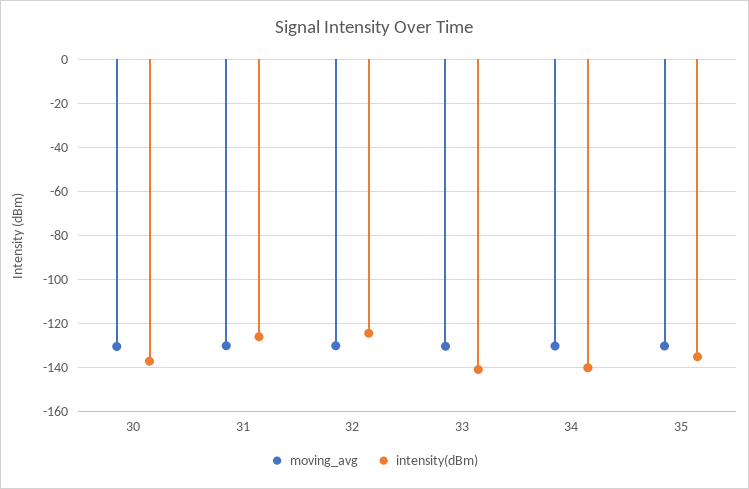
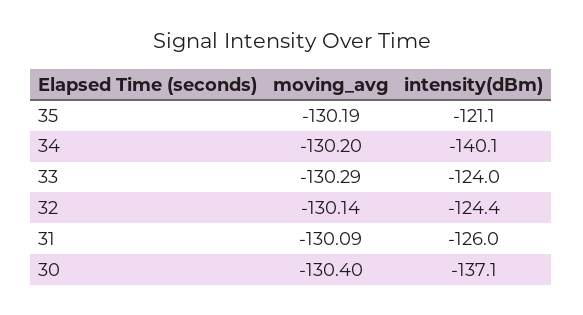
  {
    "moving_avg": {
      "30": -130.4,
      "31": -130.09,
      "32": -130.14,
      "33": -130.29,
      "34": -130.2,
      "35": -130.19
    },
    "intensity(dBm)": {
      "30": -137.1,
      "31": -126,
      "32": -124.4,
-     "33": -140,
+     "33": -124,
      "34": -140.1,
-     "35": -135
+     "35": -121.1
    }
  }

